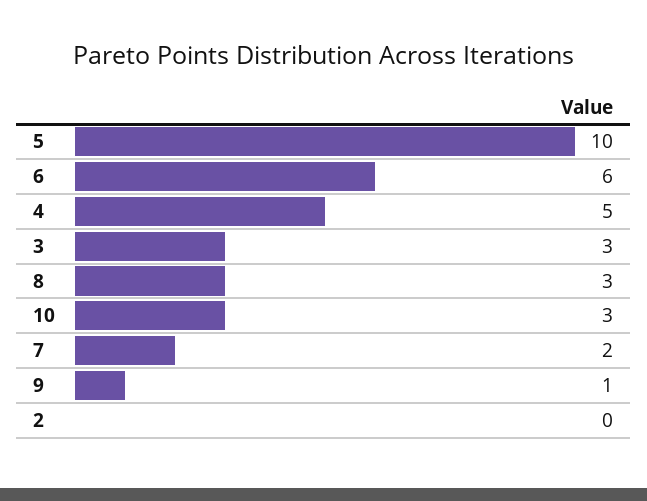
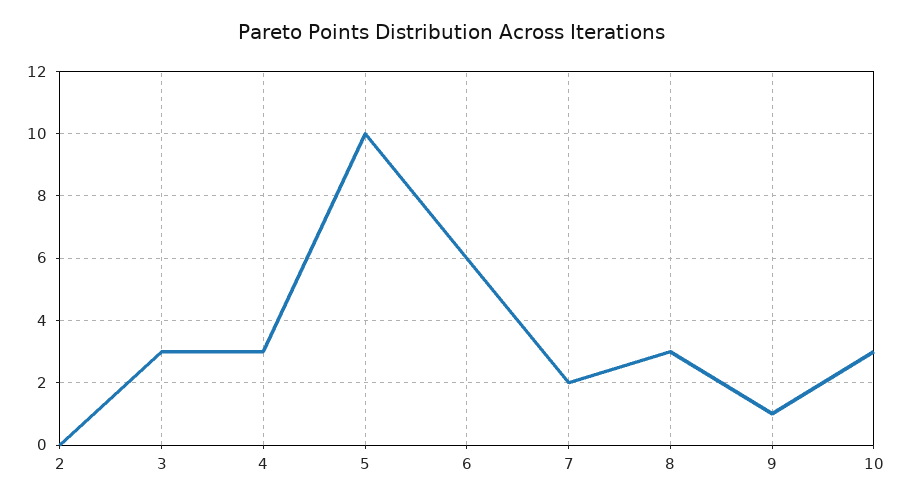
  {
    "5": 10,
    "6": 6,
-   "4": 5,
+   "4": 3,
    "3": 3,
    "8": 3,
    "10": 3,
    "7": 2,
    "9": 1,
    "2": 0
  }

